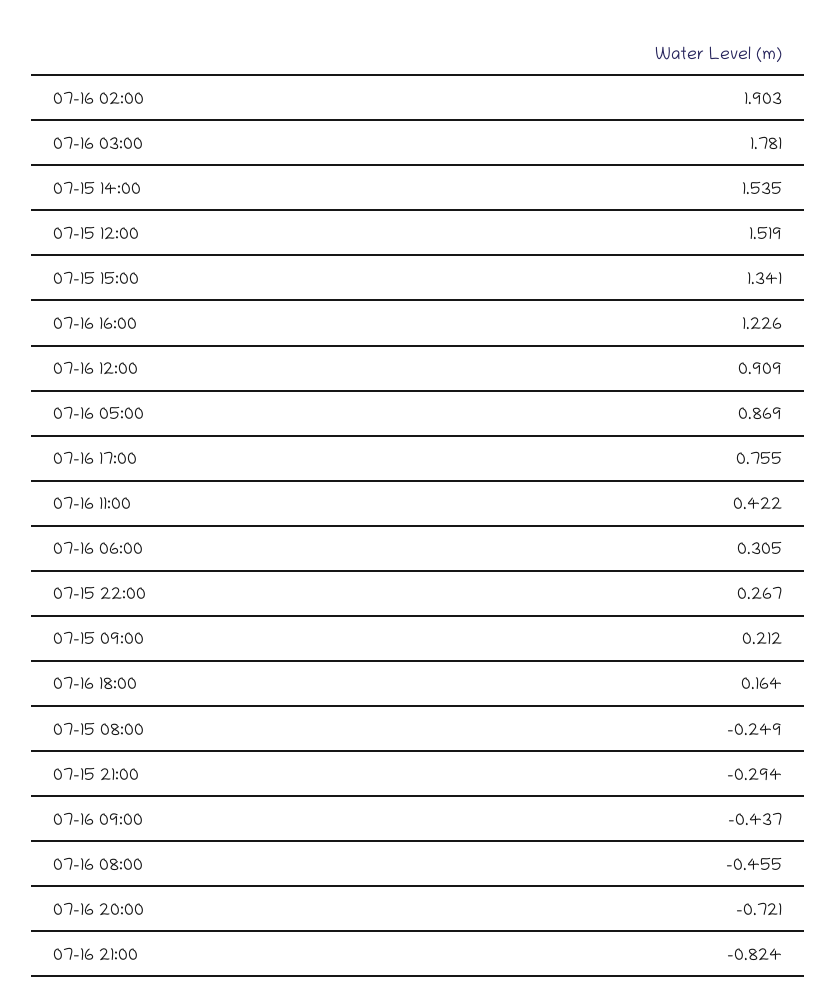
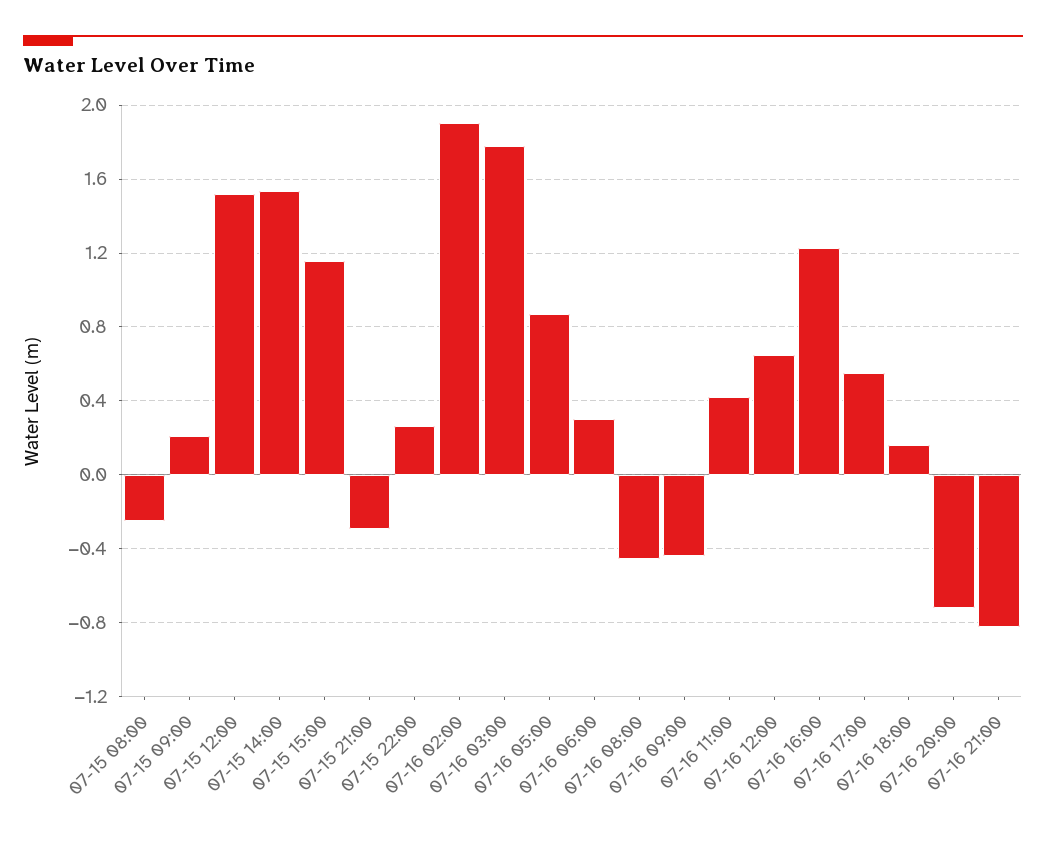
  {
    "07-16 02:00": 1.903,
    "07-16 03:00": 1.781,
    "07-15 14:00": 1.535,
    "07-15 12:00": 1.519,
-   "07-15 15:00": 1.341,
+   "07-15 15:00": 1.15,
    "07-16 16:00": 1.226,
-   "07-16 12:00": 0.909,
+   "07-16 12:00": 0.65,
    "07-16 05:00": 0.869,
-   "07-16 17:00": 0.755,
+   "07-16 17:00": 0.55,
    "07-16 11:00": 0.422,
    "07-16 06:00": 0.305,
    "07-15 22:00": 0.267,
    "07-15 09:00": 0.212,
    "07-16 18:00": 0.164,
    "07-15 08:00": -0.249,
    "07-15 21:00": -0.294,
    "07-16 09:00": -0.437,
    "07-16 08:00": -0.455,
    "07-16 20:00": -0.721,
    "07-16 21:00": -0.824
  }

